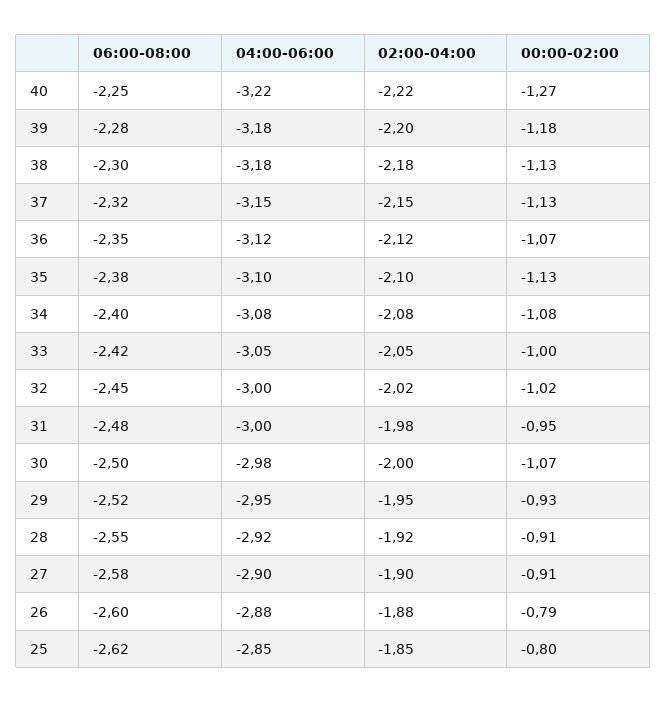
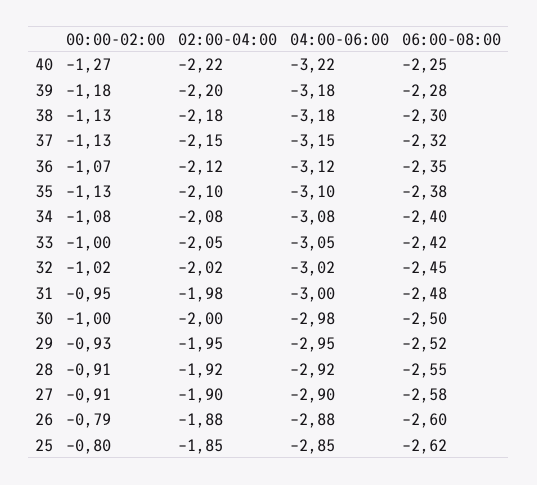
  {
    "06:00-08:00": {
      "40": -2.25,
      "39": -2.28,
      "38": -2.3,
      "37": -2.32,
      "36": -2.35,
      "35": -2.38,
      "34": -2.4,
      "33": -2.42,
      "32": -2.45,
      "31": -2.48,
      "30": -2.5,
      "29": -2.52,
      "28": -2.55,
      "27": -2.58,
      "26": -2.6,
      "25": -2.62
    },
    "04:00-06:00": {
      "40": -3.22,
      "39": -3.18,
      "38": -3.18,
      "37": -3.15,
      "36": -3.12,
      "35": -3.1,
      "34": -3.08,
      "33": -3.05,
-     "32": -3,
+     "32": -3.02,
      "31": -3,
      "30": -2.98,
      "29": -2.95,
      "28": -2.92,
      "27": -2.9,
      "26": -2.88,
      "25": -2.85
    },
    "02:00-04:00": {
      "40": -2.22,
      "39": -2.2,
      "38": -2.18,
      "37": -2.15,
      "36": -2.12,
      "35": -2.1,
      "34": -2.08,
      "33": -2.05,
      "32": -2.02,
      "31": -1.98,
      "30": -2,
      "29": -1.95,
      "28": -1.92,
      "27": -1.9,
      "26": -1.88,
      "25": -1.85
    },
    "00:00-02:00": {
      "40": -1.27,
      "39": -1.18,
      "38": -1.13,
      "37": -1.13,
      "36": -1.07,
      "35": -1.13,
      "34": -1.08,
      "33": -1,
      "32": -1.02,
      "31": -0.95,
-     "30": -1.07,
+     "30": -1,
      "29": -0.93,
      "28": -0.91,
      "27": -0.91,
      "26": -0.79,
      "25": -0.8
    }
  }

